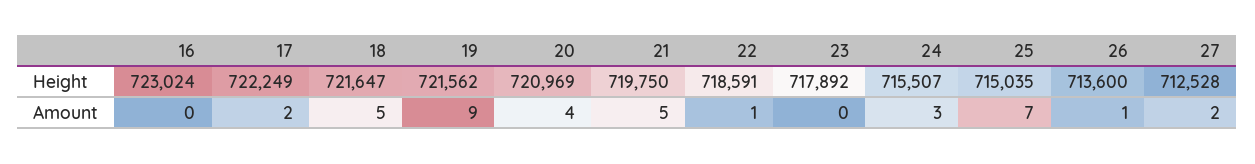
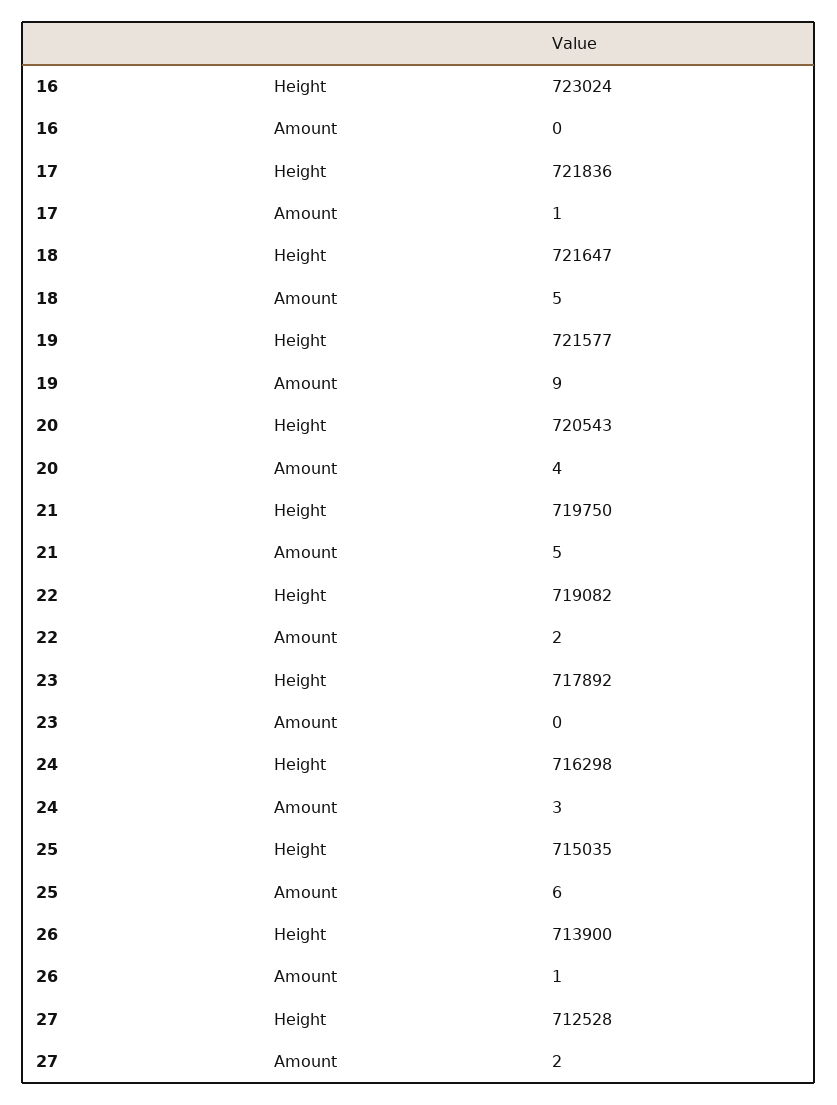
  {
    "16": {
      "Height": 723024,
      "Amount": 0
    },
    "17": {
-     "Height": 722249,
+     "Height": 721836,
-     "Amount": 2
+     "Amount": 1
    },
    "18": {
      "Height": 721647,
      "Amount": 5
    },
    "19": {
-     "Height": 721562,
+     "Height": 721577,
      "Amount": 9
    },
    "20": {
-     "Height": 720969,
+     "Height": 720543,
      "Amount": 4
    },
    "21": {
      "Height": 719750,
      "Amount": 5
    },
    "22": {
-     "Height": 718591,
+     "Height": 719082,
-     "Amount": 1
+     "Amount": 2
    },
    "23": {
      "Height": 717892,
      "Amount": 0
    },
    "24": {
-     "Height": 715507,
+     "Height": 716298,
      "Amount": 3
    },
    "25": {
      "Height": 715035,
-     "Amount": 7
+     "Amount": 6
    },
    "26": {
-     "Height": 713600,
+     "Height": 713900,
      "Amount": 1
    },
    "27": {
      "Height": 712528,
      "Amount": 2
    }
  }

